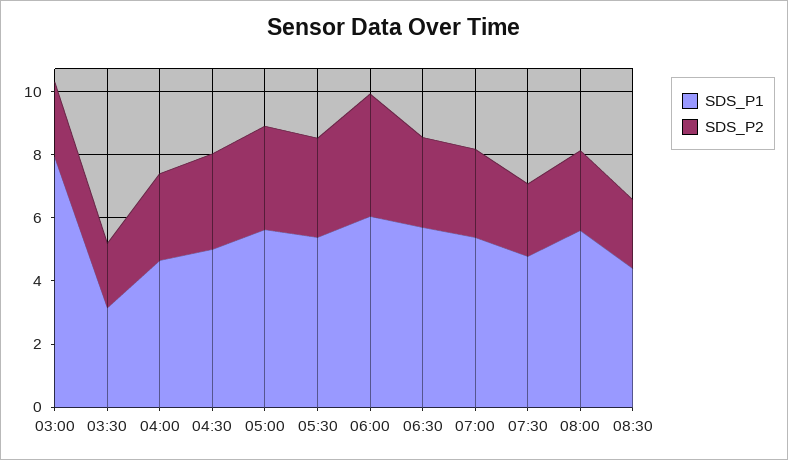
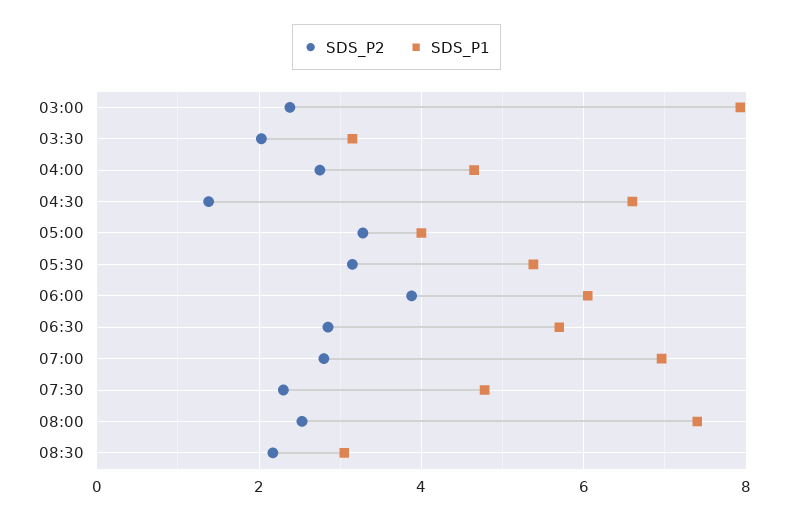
  {
    "SDS_P1": {
      "03:00": 8,
      "03:30": 3.2,
      "04:00": 4.6,
-     "04:30": 5,
+     "04:30": 6.6,
-     "05:00": 5.5,
+     "05:00": 4,
      "05:30": 5.4,
      "06:00": 6,
      "06:30": 5.8,
-     "07:00": 5.5,
+     "07:00": 7,
      "07:30": 4.8,
-     "08:00": 5.5,
+     "08:00": 7.4,
-     "08:30": 4.5
+     "08:30": 3
    },
    "SDS_P2": {
      "03:00": 2.4,
      "03:30": 2,
      "04:00": 2.8,
-     "04:30": 3,
+     "04:30": 1.4,
      "05:00": 3.2,
      "05:30": 3.2,
      "06:00": 3.8,
      "06:30": 2.8,
      "07:00": 2.8,
      "07:30": 2.4,
      "08:00": 2.6,
      "08:30": 2.2
    }
  }

